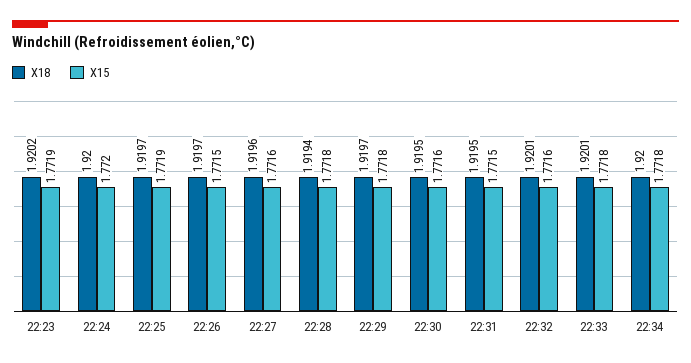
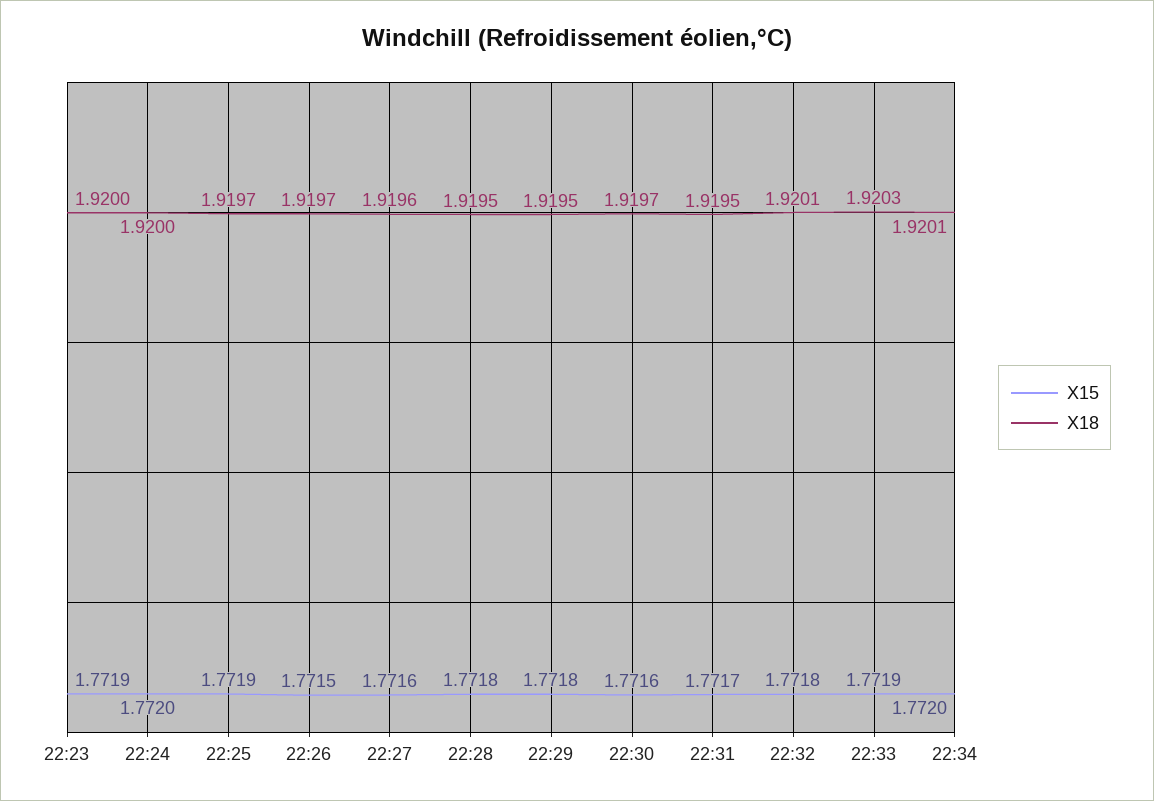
  {
    "X18": {
-     "22:23": 1.9202,
+     "22:23": 1.92,
      "22:24": 1.92,
      "22:25": 1.9197,
      "22:26": 1.9197,
      "22:27": 1.9196,
-     "22:28": 1.9194,
+     "22:28": 1.9195,
-     "22:29": 1.9197,
+     "22:29": 1.9195,
-     "22:30": 1.9195,
+     "22:30": 1.9197,
      "22:31": 1.9195,
      "22:32": 1.9201,
-     "22:33": 1.9201,
+     "22:33": 1.9203,
-     "22:34": 1.92
+     "22:34": 1.9201
    },
    "X15": {
      "22:23": 1.7719,
      "22:24": 1.772,
      "22:25": 1.7719,
      "22:26": 1.7715,
      "22:27": 1.7716,
      "22:28": 1.7718,
      "22:29": 1.7718,
      "22:30": 1.7716,
-     "22:31": 1.7715,
+     "22:31": 1.7717,
-     "22:32": 1.7716,
+     "22:32": 1.7718,
-     "22:33": 1.7718,
+     "22:33": 1.7719,
-     "22:34": 1.7718
+     "22:34": 1.772
    }
  }

